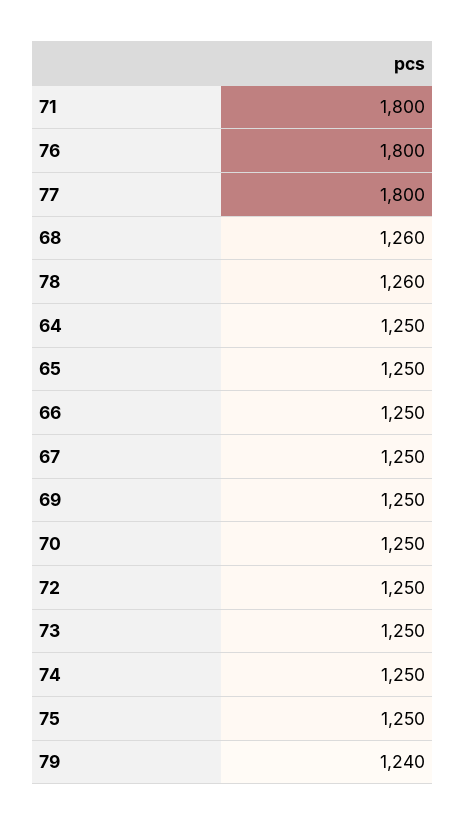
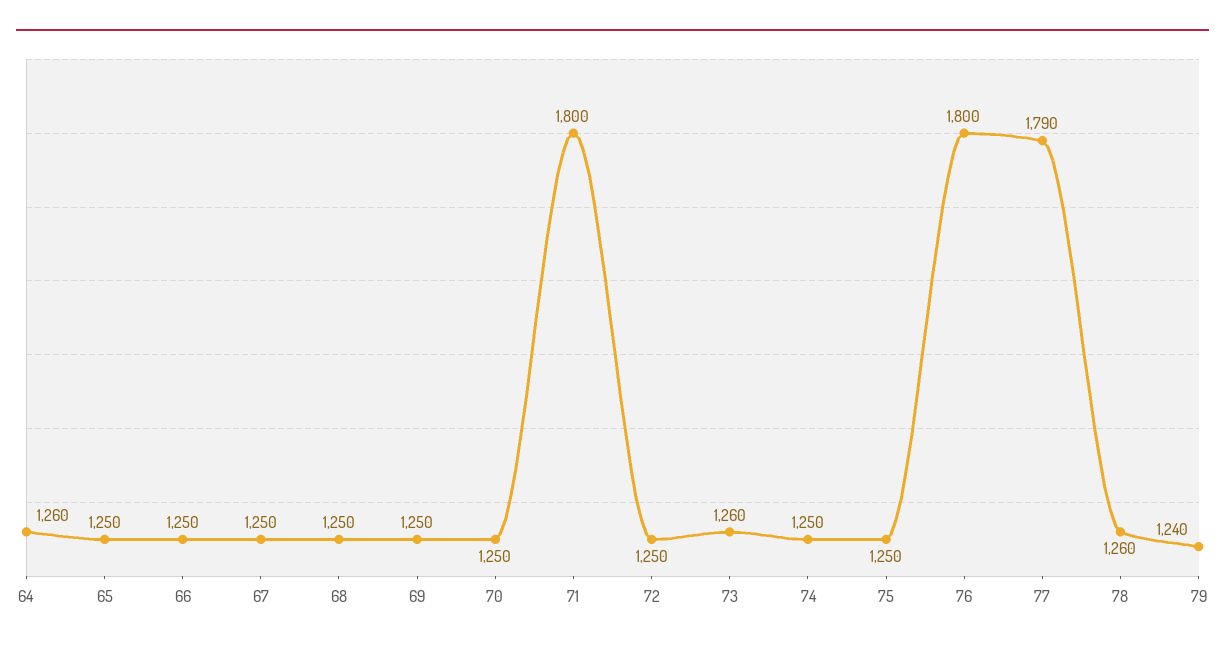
  {
    "71": 1800,
    "76": 1800,
-   "77": 1800,
+   "77": 1790,
-   "68": 1260,
+   "68": 1250,
    "78": 1260,
-   "64": 1250,
+   "64": 1260,
    "65": 1250,
    "66": 1250,
    "67": 1250,
    "69": 1250,
    "70": 1250,
    "72": 1250,
-   "73": 1250,
+   "73": 1260,
    "74": 1250,
    "75": 1250,
    "79": 1240
  }

